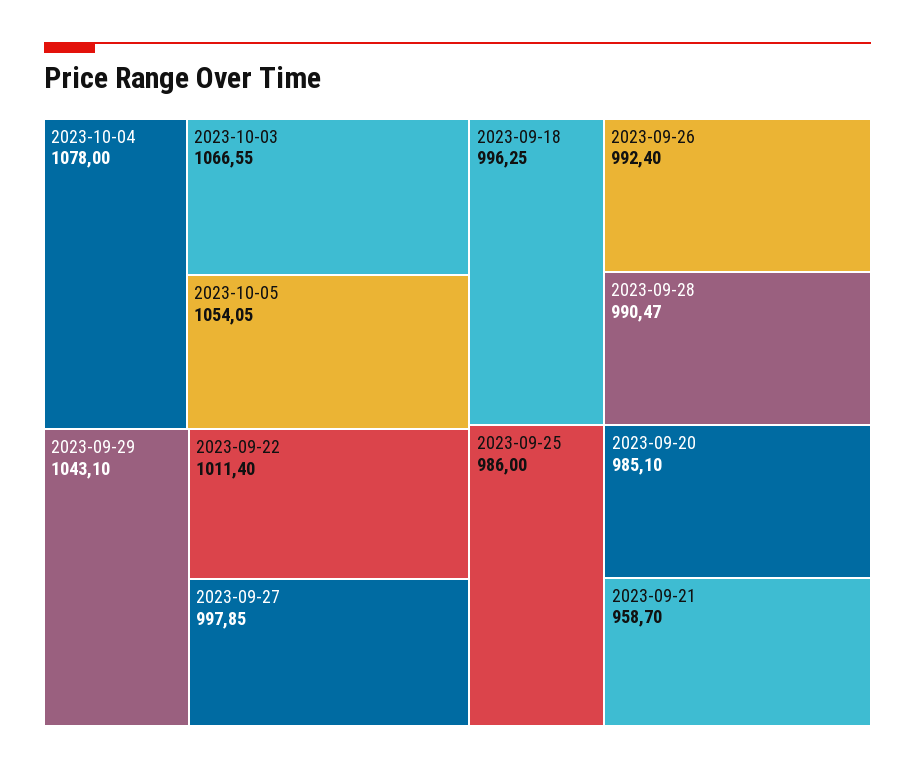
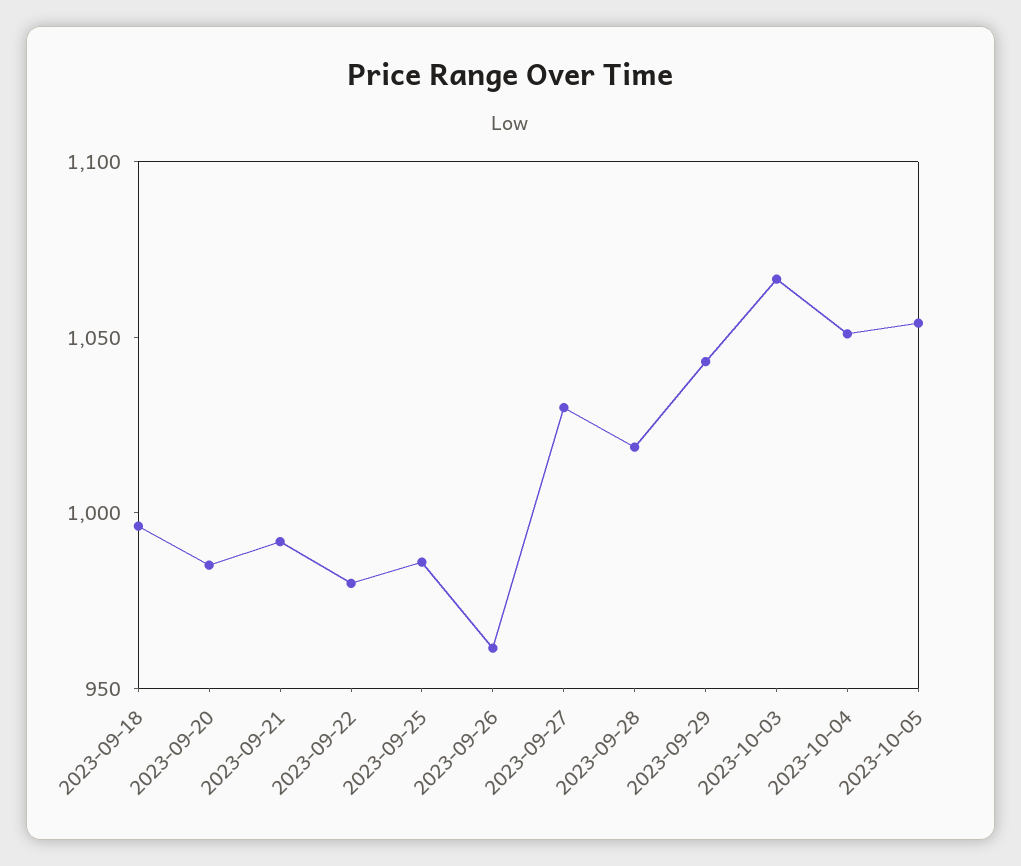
  {
-   "2023-10-04": 1078,
+   "2023-10-04": 1050,
    "2023-10-03": 1066.55,
    "2023-10-05": 1054.05,
    "2023-09-29": 1043.1,
-   "2023-09-22": 1011.4,
+   "2023-09-22": 980,
-   "2023-09-27": 997.85,
+   "2023-09-27": 1030,
    "2023-09-18": 996.25,
-   "2023-09-26": 992.4,
+   "2023-09-26": 960,
-   "2023-09-28": 990.47,
+   "2023-09-28": 1020,
    "2023-09-25": 986,
    "2023-09-20": 985.1,
-   "2023-09-21": 958.7
+   "2023-09-21": 990
  }

